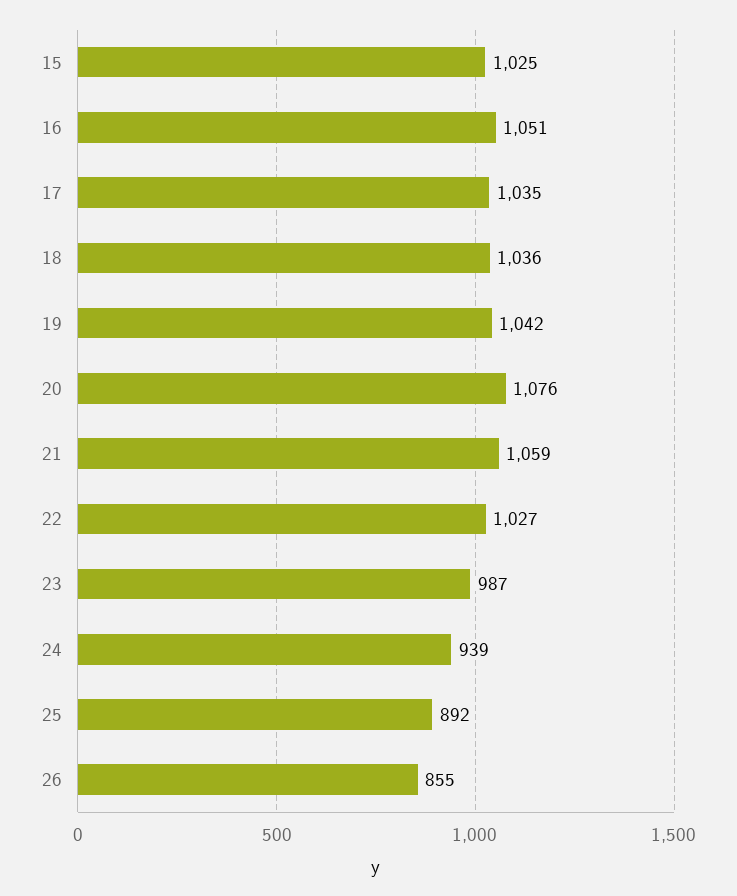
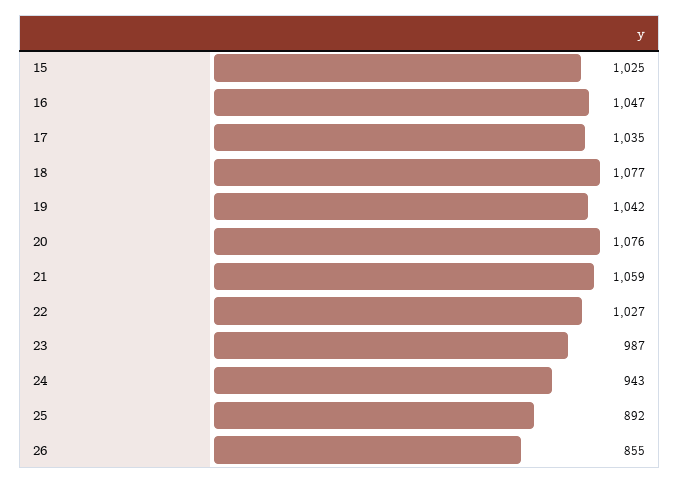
  {
    "15": 1025,
-   "16": 1051,
+   "16": 1047,
    "17": 1035,
-   "18": 1036,
+   "18": 1077,
    "19": 1042,
    "20": 1076,
    "21": 1059,
    "22": 1027,
    "23": 987,
-   "24": 939,
+   "24": 943,
    "25": 892,
    "26": 855
  }

